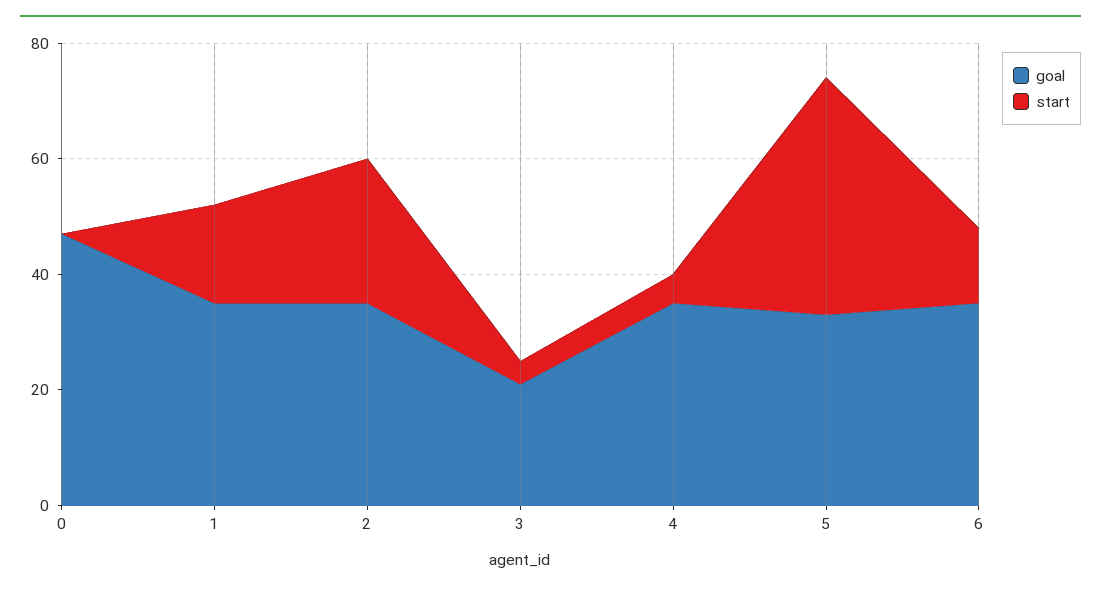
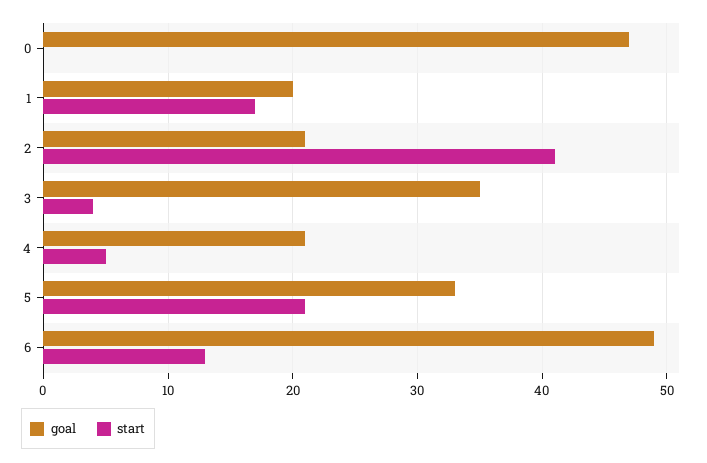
  {
    "goal": {
      "0": 47,
-     "1": 35,
+     "1": 20,
-     "2": 35,
+     "2": 21,
-     "3": 20,
+     "3": 35,
-     "4": 35,
+     "4": 21,
      "5": 33,
-     "6": 35
+     "6": 49
    },
    "start": {
      "0": 0,
      "1": 17,
-     "2": 25,
+     "2": 41,
      "3": 4,
      "4": 5,
-     "5": 40,
+     "5": 21,
      "6": 13
    }
  }

